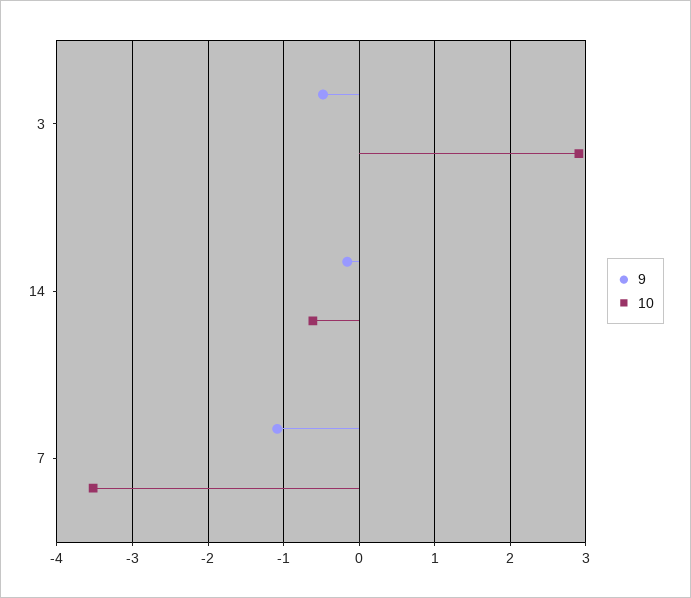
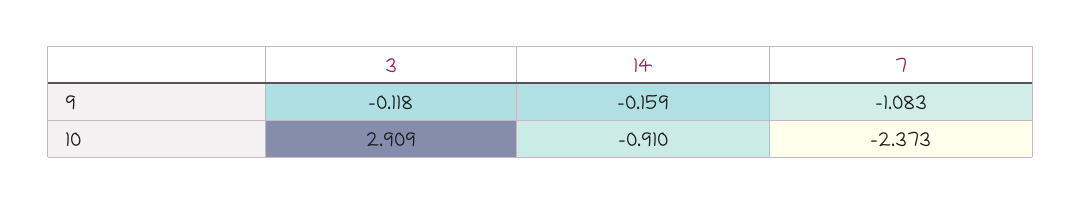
  {
    "9": {
-     "3": -0.5,
+     "3": -0.118,
      "14": -0.159,
      "7": -1.083
    },
    "10": {
      "3": 2.909,
-     "14": -0.6,
+     "14": -0.91,
-     "7": -3.5
+     "7": -2.373
    }
  }

